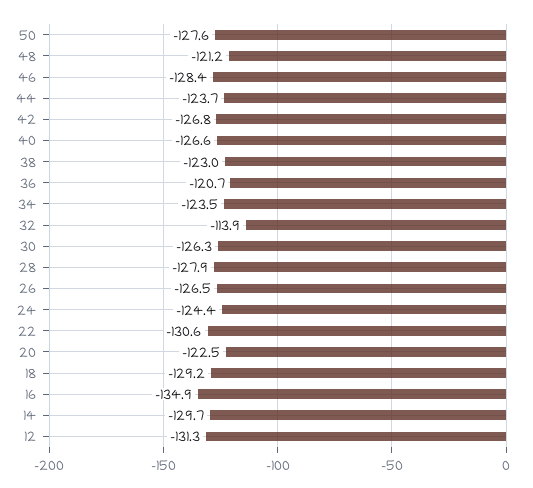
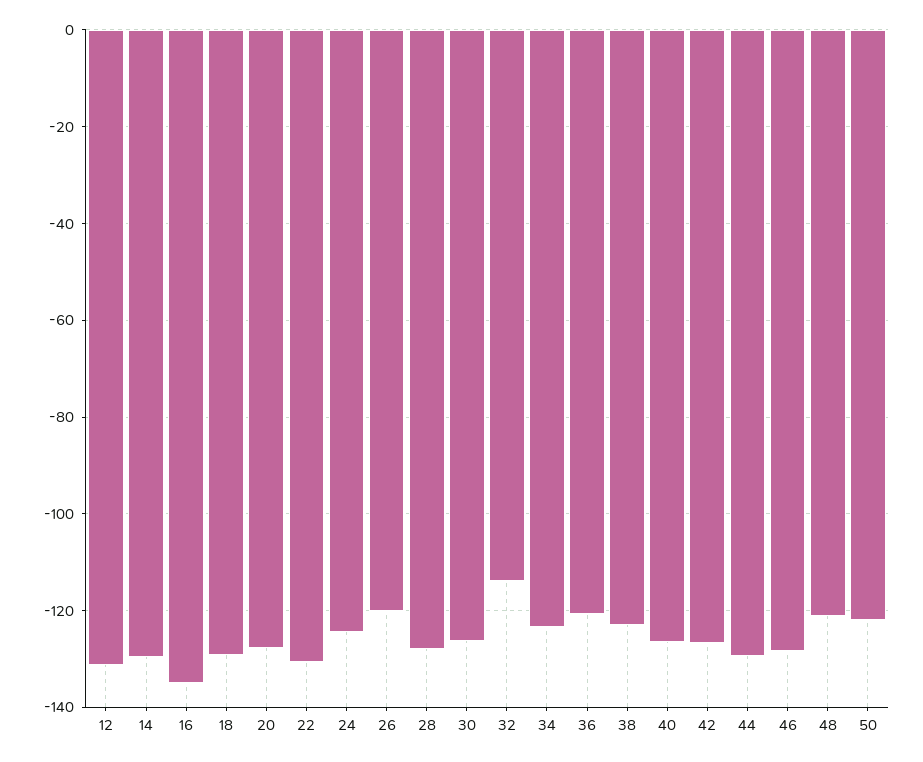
  {
-   "50": -127.6,
+   "50": -122,
    "48": -121.2,
    "46": -128.4,
-   "44": -123.7,
+   "44": -130,
    "42": -126.8,
    "40": -126.6,
    "38": -123,
    "36": -120.7,
    "34": -123.5,
    "32": -113.9,
    "30": -126.3,
    "28": -127.9,
-   "26": -126.5,
+   "26": -120,
    "24": -124.4,
    "22": -130.6,
-   "20": -122.5,
+   "20": -128,
    "18": -129.2,
    "16": -134.9,
    "14": -129.7,
    "12": -131.3
  }

